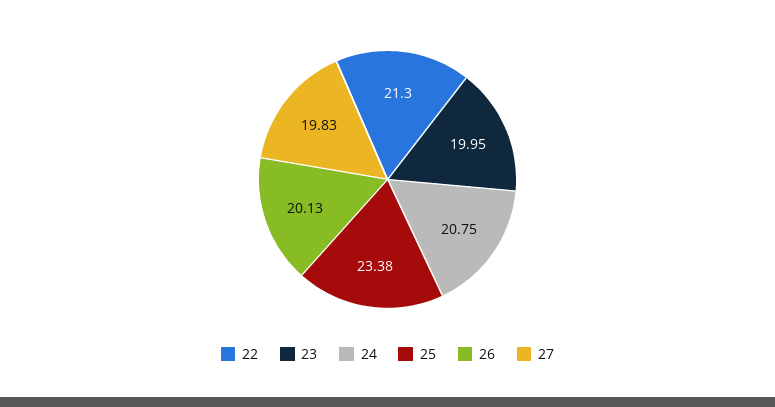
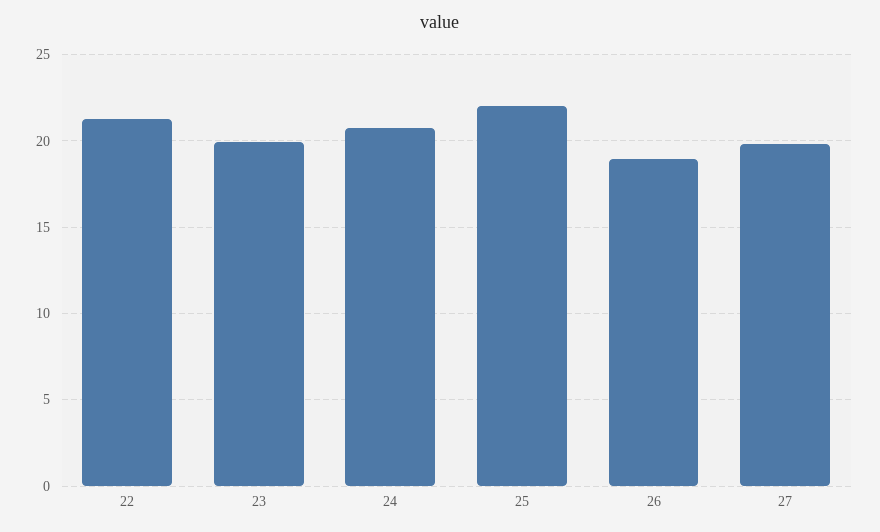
  {
    "22": 21.3,
    "23": 19.95,
    "24": 20.75,
-   "25": 23.38,
+   "25": 22,
-   "26": 20.13,
+   "26": 19,
    "27": 19.83
  }

